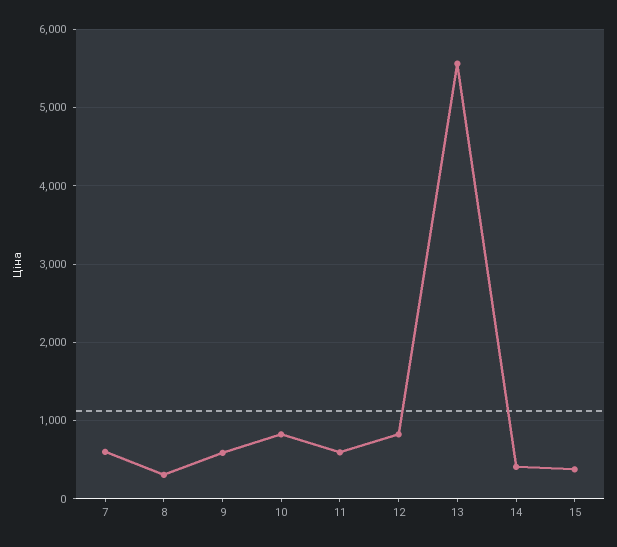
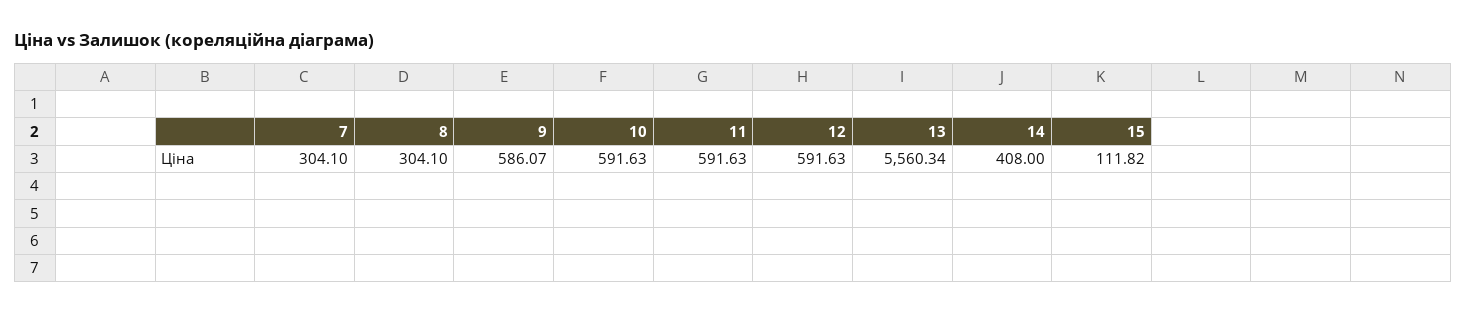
  {
-   "7": 600,
+   "7": 304.1,
    "8": 304.1,
    "9": 586.07,
-   "10": 800,
+   "10": 591.63,
    "11": 591.63,
-   "12": 800,
+   "12": 591.63,
    "13": 5560.34,
    "14": 408,
-   "15": 400
+   "15": 111.82
  }

